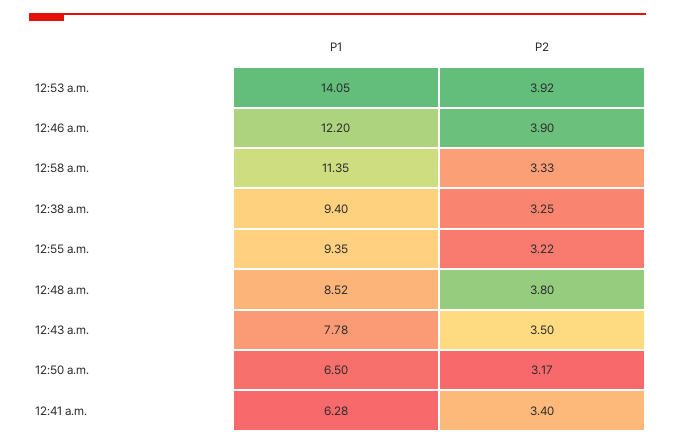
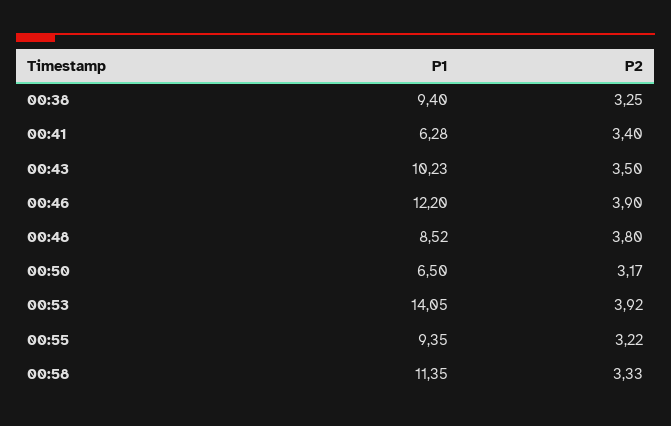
  {
    "P1": {
      "12:53 a.m.": 14.05,
      "12:46 a.m.": 12.2,
      "12:58 a.m.": 11.35,
      "12:38 a.m.": 9.4,
      "12:55 a.m.": 9.35,
      "12:48 a.m.": 8.52,
-     "12:43 a.m.": 7.78,
+     "12:43 a.m.": 10.23,
      "12:50 a.m.": 6.5,
      "12:41 a.m.": 6.28
    },
    "P2": {
      "12:53 a.m.": 3.92,
      "12:46 a.m.": 3.9,
      "12:58 a.m.": 3.33,
      "12:38 a.m.": 3.25,
      "12:55 a.m.": 3.22,
      "12:48 a.m.": 3.8,
      "12:43 a.m.": 3.5,
      "12:50 a.m.": 3.17,
      "12:41 a.m.": 3.4
    }
  }

